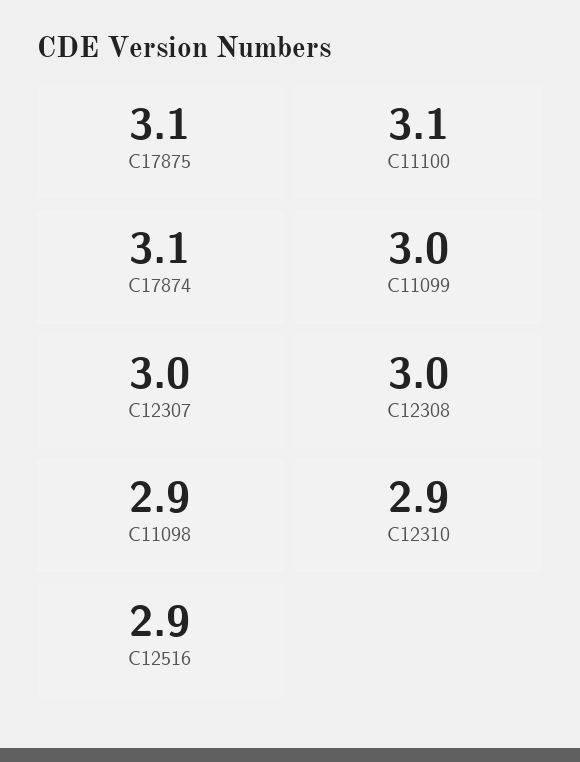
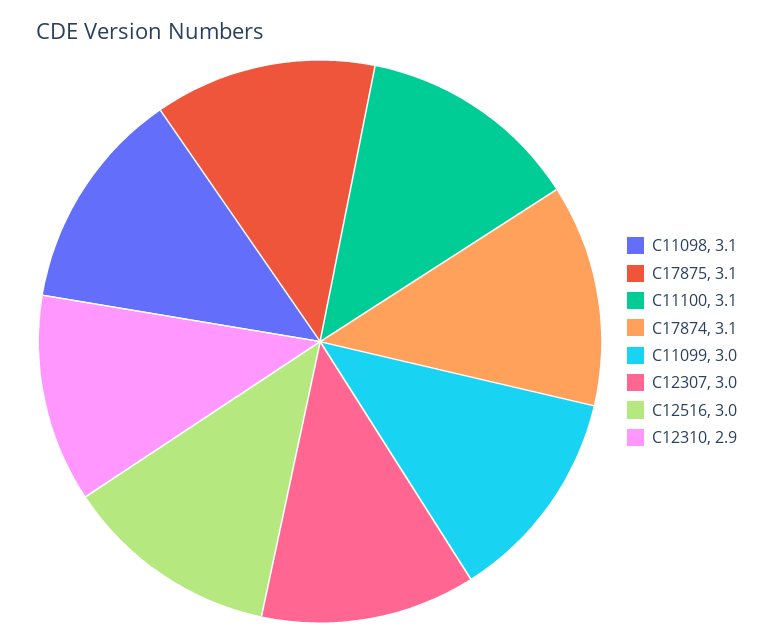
  {
    "C17875": 3.1,
    "C11100": 3.1,
    "C17874": 3.1,
    "C11099": 3,
    "C12307": 3,
-   "C12308": 3,
-   "C11098": 2.9,
+   "C11098": 3.1,
    "C12310": 2.9,
-   "C12516": 2.9
+   "C12516": 3
  }

